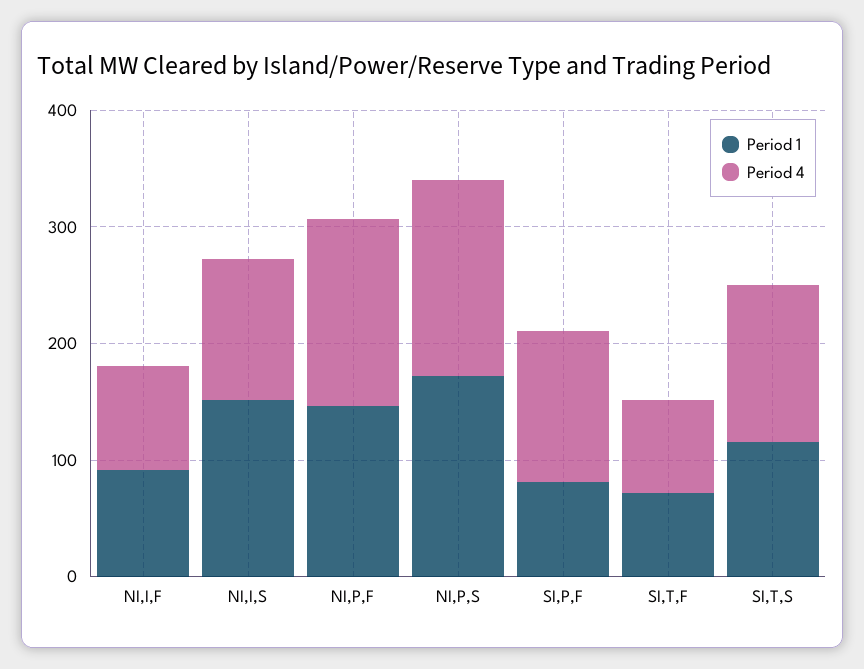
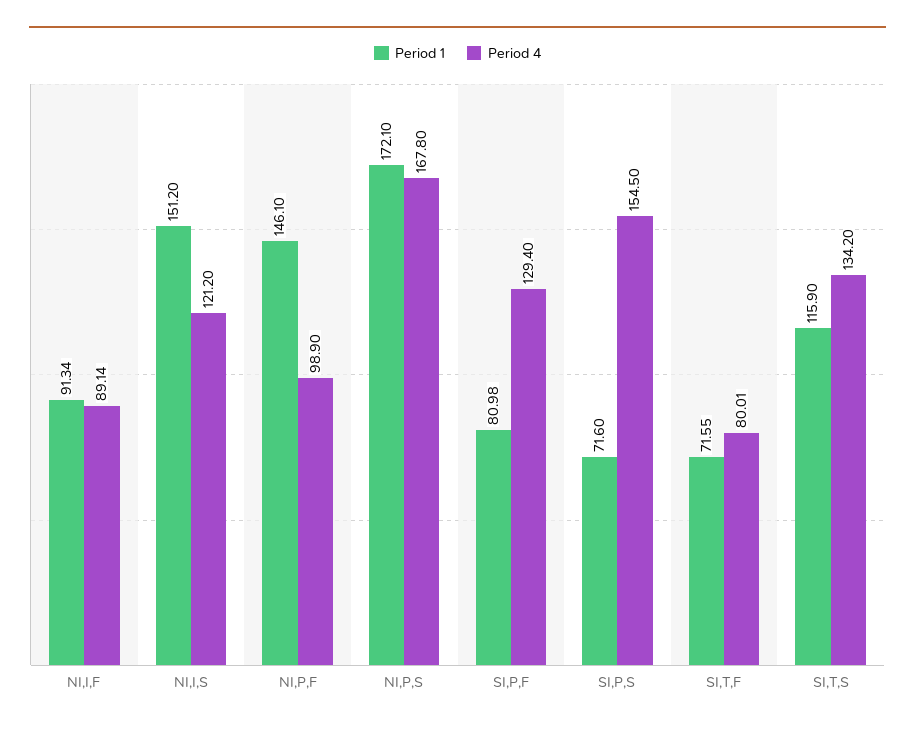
  {
    "Period 1": {
      "NI,I,F": 91.34,
      "NI,I,S": 151.2,
      "NI,P,F": 146.1,
      "NI,P,S": 172.1,
      "SI,P,F": 80.98,
      "SI,T,F": 71.55,
-     "SI,T,S": 115.9
+     "SI,T,S": 115.9,
+     "SI,P,S": 71.6
    },
    "Period 4": {
      "NI,I,F": 89.14,
      "NI,I,S": 121.2,
-     "NI,P,F": 160,
+     "NI,P,F": 98.9,
      "NI,P,S": 167.8,
      "SI,P,F": 129.4,
      "SI,T,F": 80.01,
-     "SI,T,S": 134.2
+     "SI,T,S": 134.2,
+     "SI,P,S": 154.5
    }
  }

